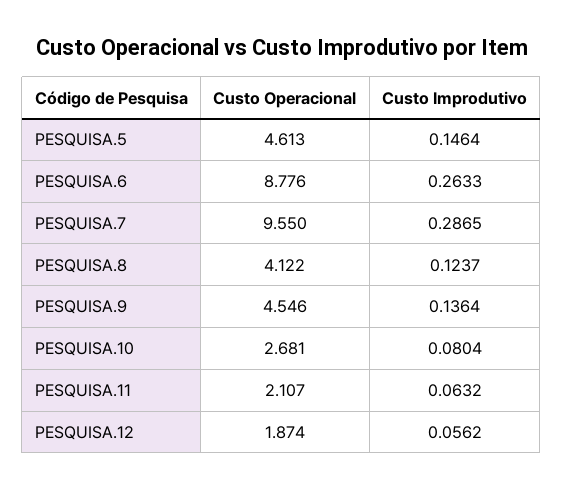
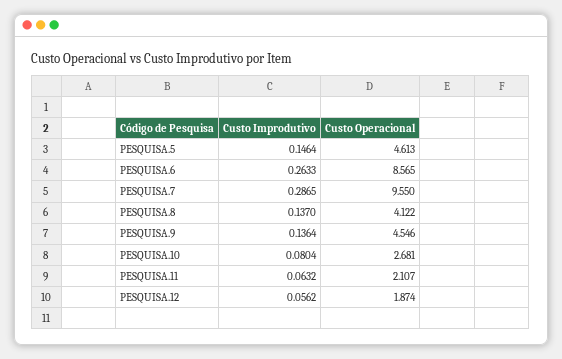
  {
    "Custo Operacional": {
      "PESQUISA.5": 4.613,
-     "PESQUISA.6": 8.776,
+     "PESQUISA.6": 8.565,
      "PESQUISA.7": 9.55,
      "PESQUISA.8": 4.122,
      "PESQUISA.9": 4.546,
      "PESQUISA.10": 2.681,
      "PESQUISA.11": 2.107,
      "PESQUISA.12": 1.874
    },
    "Custo Improdutivo": {
      "PESQUISA.5": 0.1464,
      "PESQUISA.6": 0.2633,
      "PESQUISA.7": 0.2865,
-     "PESQUISA.8": 0.1237,
+     "PESQUISA.8": 0.137,
      "PESQUISA.9": 0.1364,
      "PESQUISA.10": 0.0804,
      "PESQUISA.11": 0.0632,
      "PESQUISA.12": 0.0562
    }
  }

